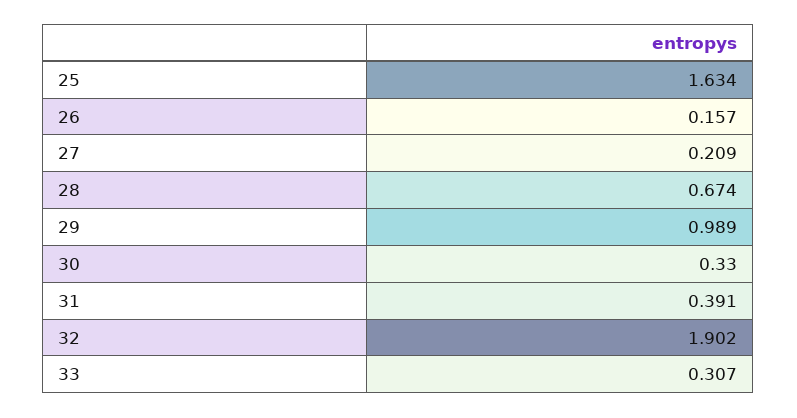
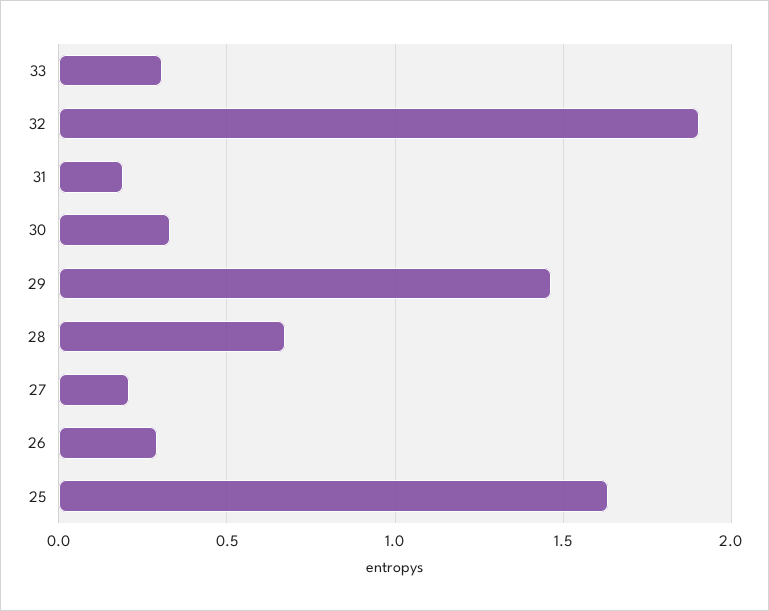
  {
    "25": 1.634,
-   "26": 0.157,
+   "26": 0.3,
    "27": 0.209,
    "28": 0.674,
-   "29": 0.989,
+   "29": 1.45,
    "30": 0.33,
-   "31": 0.391,
+   "31": 0.2,
    "32": 1.902,
    "33": 0.307
  }

